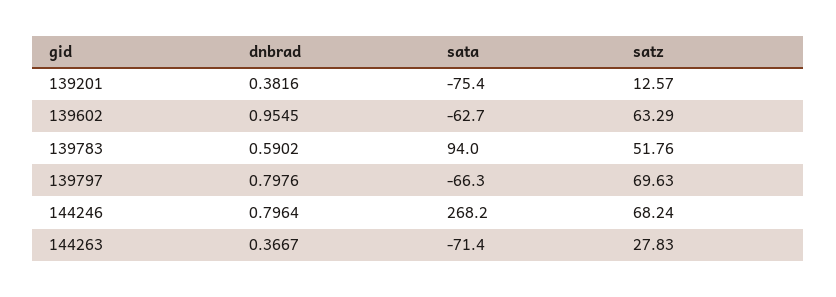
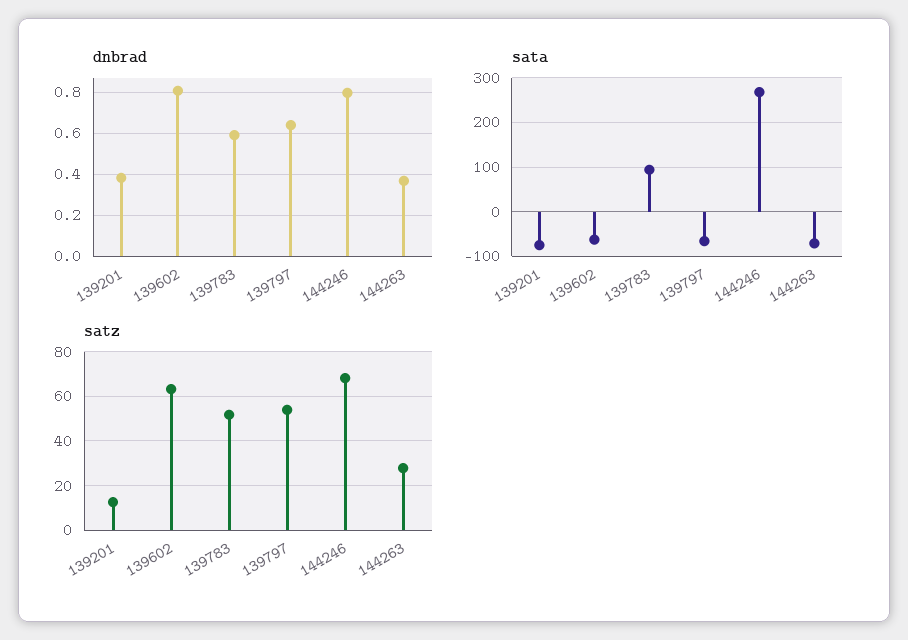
  {
    "dnbrad": {
      "139201": 0.3816,
-     "139602": 0.9545,
+     "139602": 0.8,
      "139783": 0.5902,
-     "139797": 0.7976,
+     "139797": 0.65,
      "144246": 0.7964,
      "144263": 0.3667
    },
    "sata": {
      "139201": -75.4,
      "139602": -62.7,
      "139783": 94,
      "139797": -66.3,
      "144246": 268.2,
      "144263": -71.4
    },
    "satz": {
      "139201": 12.57,
      "139602": 63.29,
      "139783": 51.76,
-     "139797": 69.63,
+     "139797": 55,
      "144246": 68.24,
      "144263": 27.83
    }
  }

